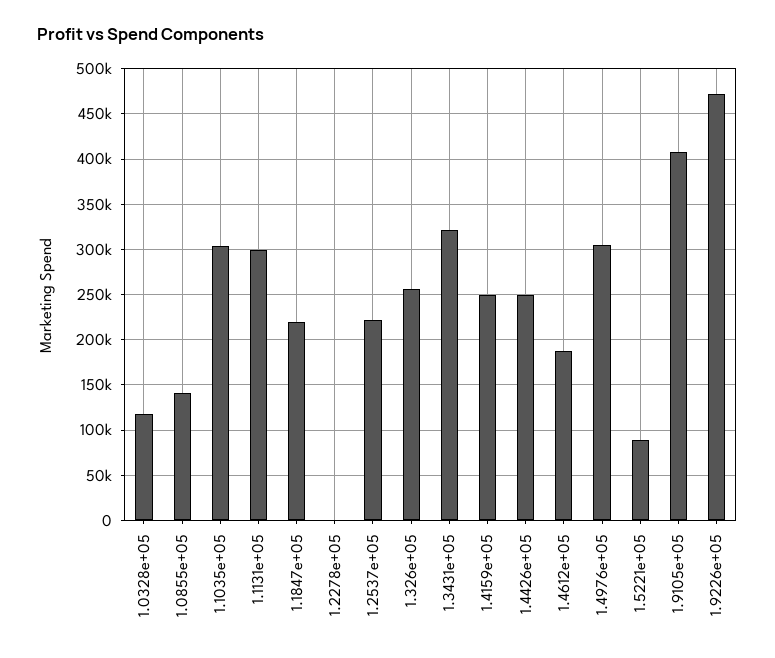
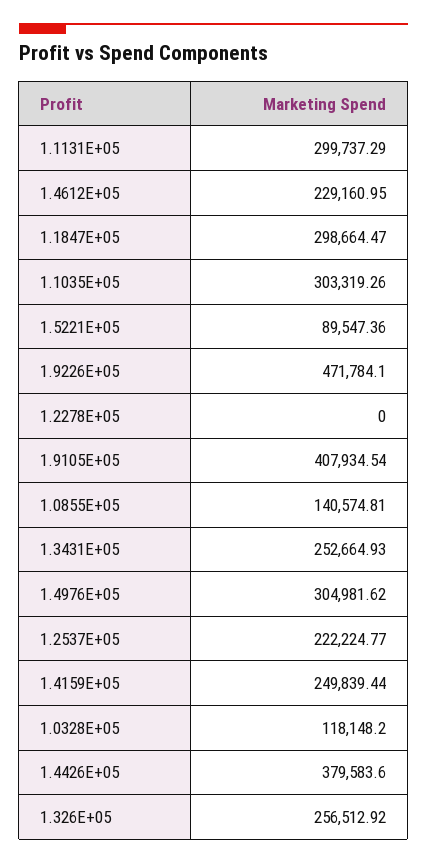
  {
    "1.0328e+05": 118148.2,
    "1.0855e+05": 140574.81,
    "1.1035e+05": 303319.26,
    "1.1131e+05": 299737.29,
-   "1.1847e+05": 220000,
+   "1.1847e+05": 298664.47,
    "1.2278e+05": 0,
    "1.2537e+05": 222224.77,
    "1.326e+05": 256512.92,
-   "1.3431e+05": 320000,
+   "1.3431e+05": 252664.93,
    "1.4159e+05": 249839.44,
-   "1.4426e+05": 250000,
+   "1.4426e+05": 379583.6,
-   "1.4612e+05": 190000,
+   "1.4612e+05": 229160.95,
    "1.4976e+05": 304981.62,
    "1.5221e+05": 89547.36,
    "1.9105e+05": 407934.54,
    "1.9226e+05": 471784.1
  }

